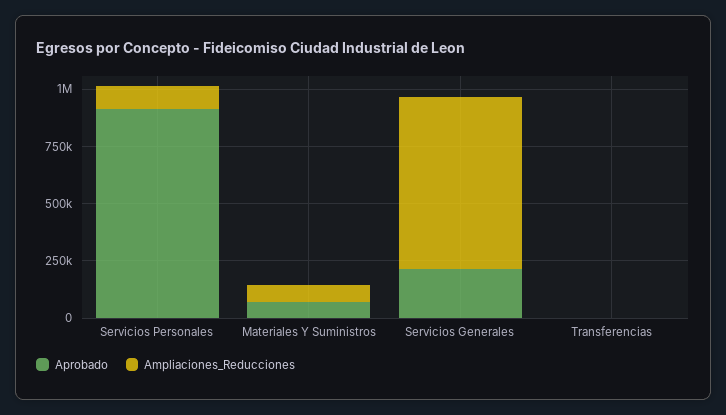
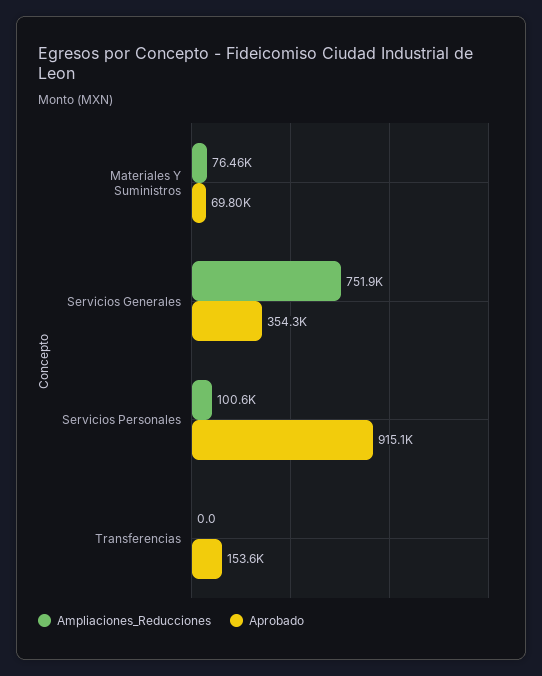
  {
    "Aprobado": {
      "Servicios Personales": 915100,
      "Materiales Y Suministros": 69800,
-     "Servicios Generales": 200000,
+     "Servicios Generales": 354300,
-     "Transferencias": 0
+     "Transferencias": 153600
    },
    "Ampliaciones_Reducciones": {
      "Servicios Personales": 100600,
      "Materiales Y Suministros": 76460,
      "Servicios Generales": 751900,
      "Transferencias": 0
    }
  }

